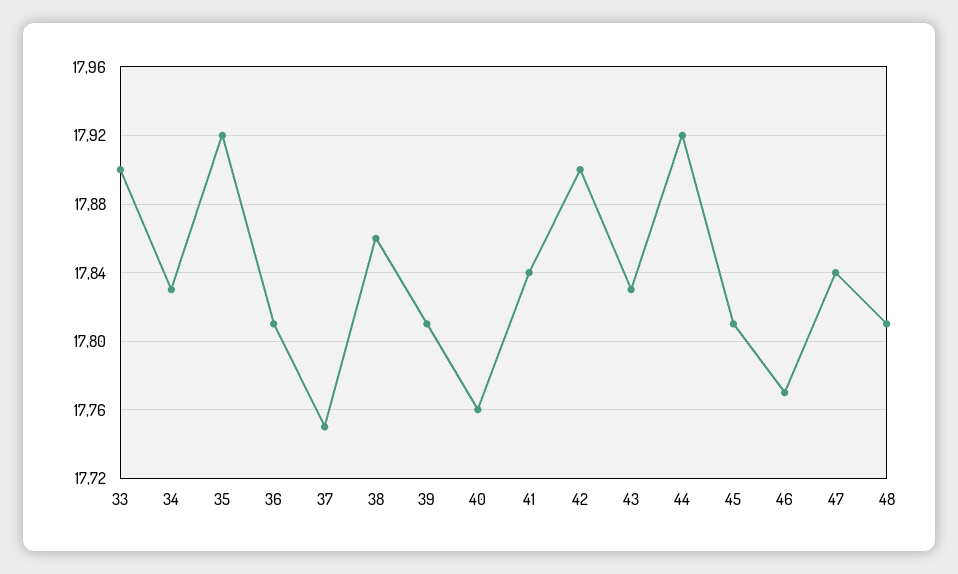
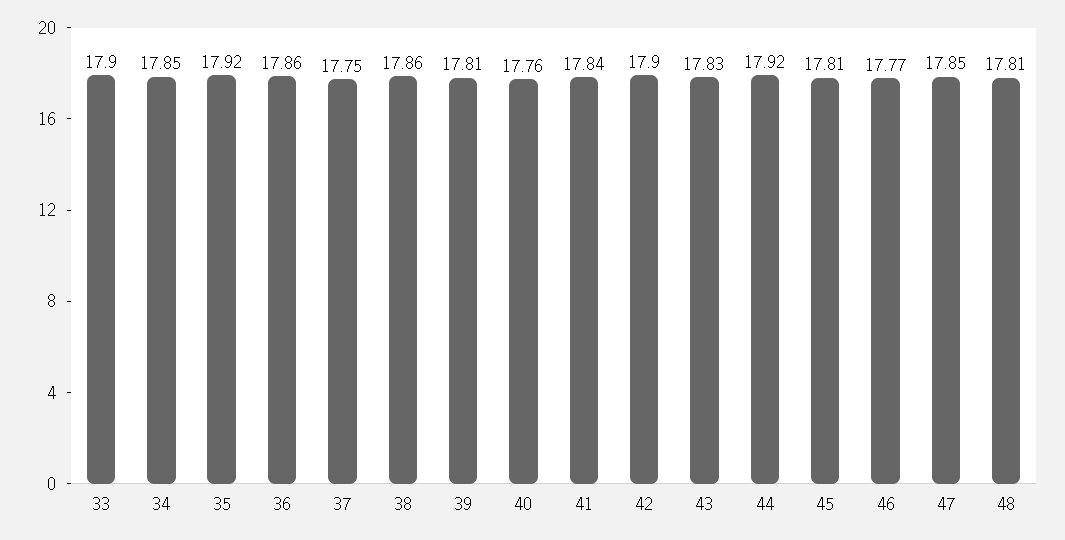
  {
    "33": 17.9,
-   "34": 17.83,
+   "34": 17.85,
    "35": 17.92,
-   "36": 17.81,
+   "36": 17.86,
    "37": 17.75,
    "38": 17.86,
    "39": 17.81,
    "40": 17.76,
    "41": 17.84,
    "42": 17.9,
    "43": 17.83,
    "44": 17.92,
    "45": 17.81,
    "46": 17.77,
-   "47": 17.84,
+   "47": 17.85,
    "48": 17.81
  }

